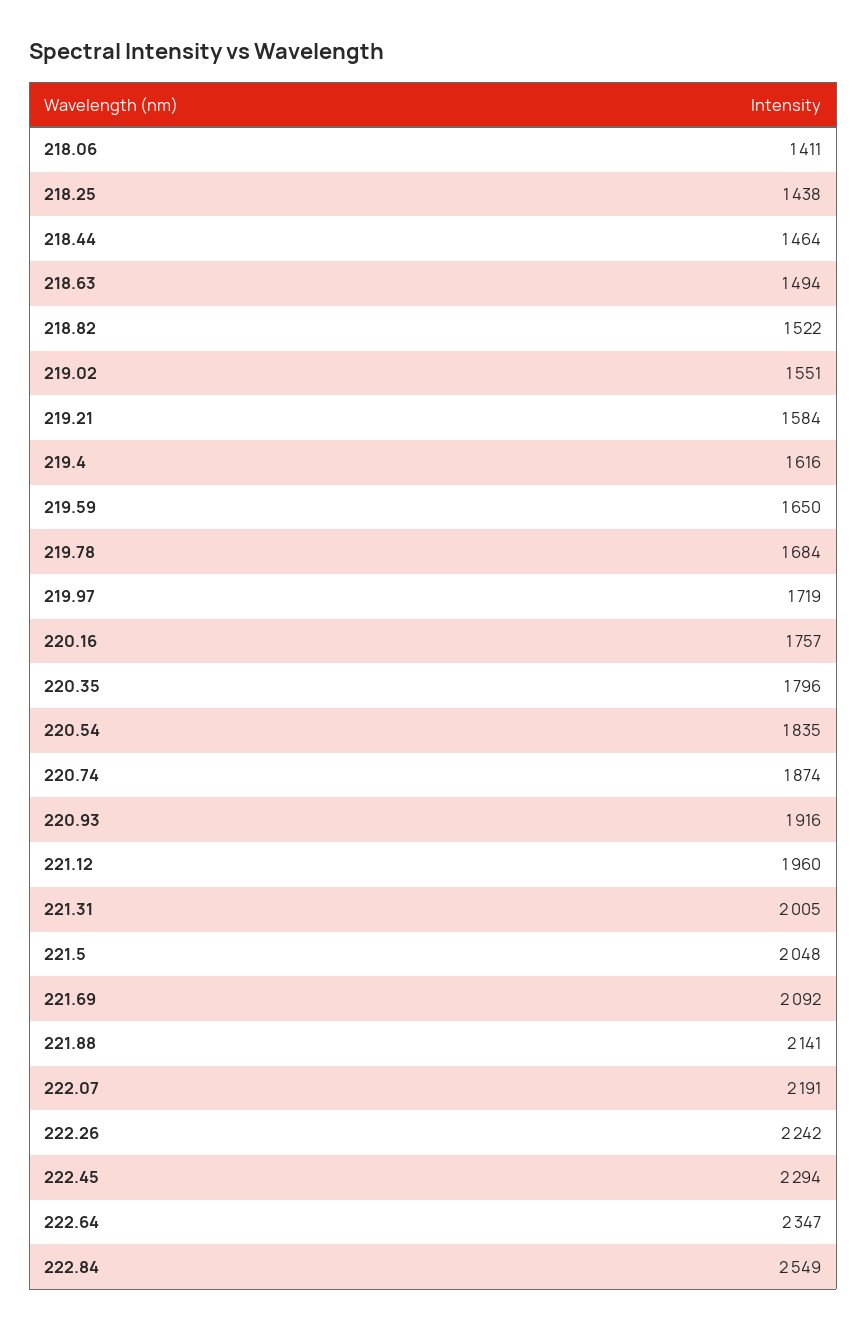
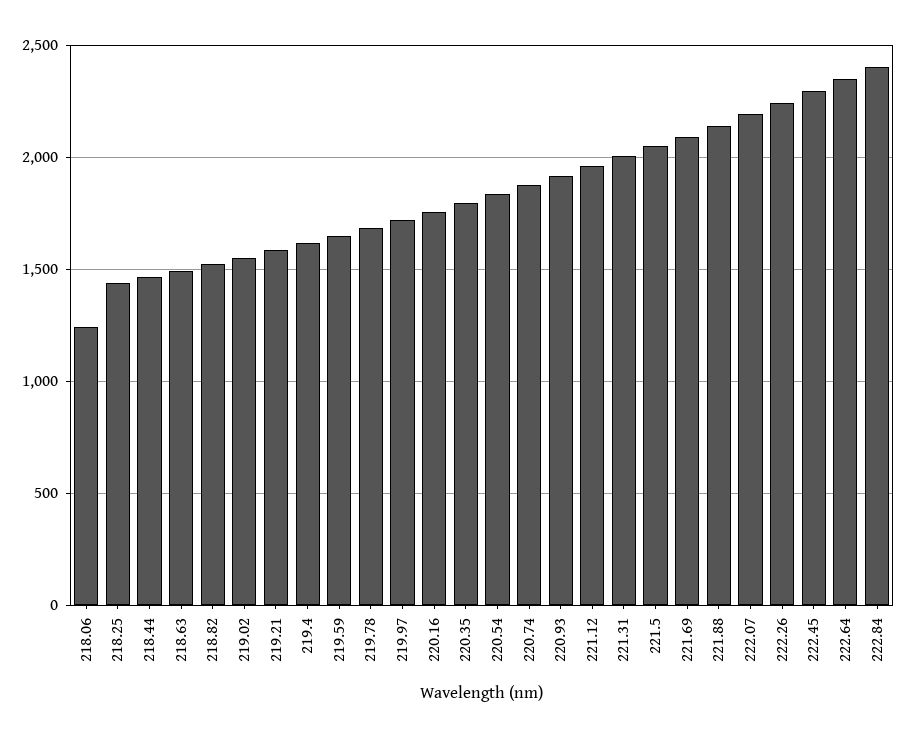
  {
-   "218.06": 1411,
+   "218.06": 1250,
    "218.25": 1438,
    "218.44": 1464,
    "218.63": 1494,
    "218.82": 1522,
    "219.02": 1551,
    "219.21": 1584,
    "219.4": 1616,
    "219.59": 1650,
    "219.78": 1684,
    "219.97": 1719,
    "220.16": 1757,
    "220.35": 1796,
    "220.54": 1835,
    "220.74": 1874,
    "220.93": 1916,
    "221.12": 1960,
    "221.31": 2005,
    "221.5": 2048,
    "221.69": 2092,
    "221.88": 2141,
    "222.07": 2191,
    "222.26": 2242,
    "222.45": 2294,
    "222.64": 2347,
-   "222.84": 2549
+   "222.84": 2400
  }

